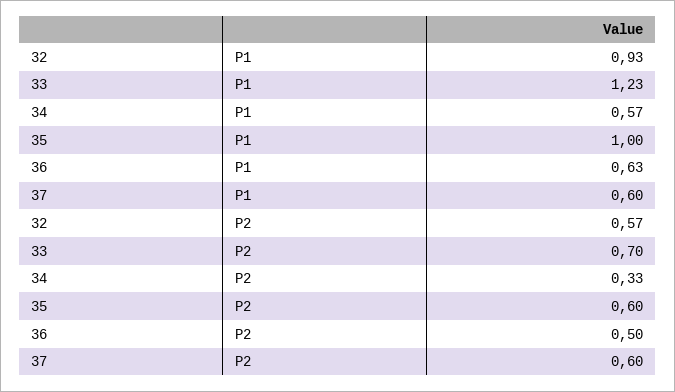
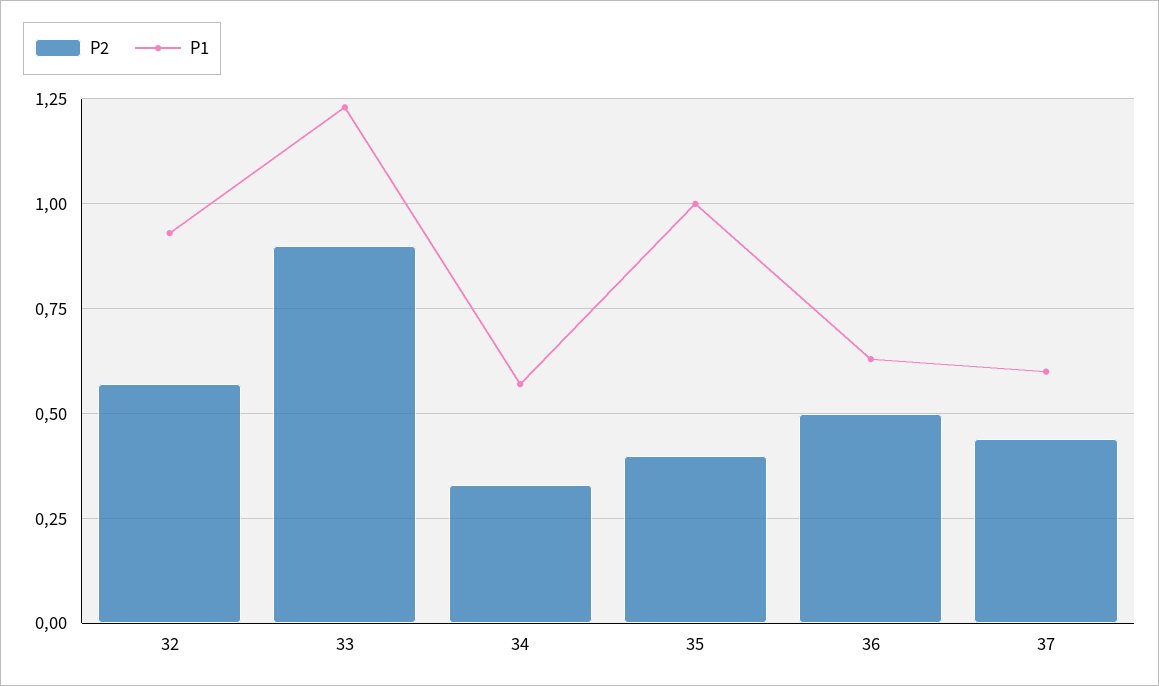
  {
    "P1": {
      "32": 0.93,
      "33": 1.23,
      "34": 0.57,
      "35": 1,
      "36": 0.63,
      "37": 0.6
    },
    "P2": {
      "32": 0.57,
-     "33": 0.7,
+     "33": 0.9,
      "34": 0.33,
-     "35": 0.6,
+     "35": 0.4,
      "36": 0.5,
-     "37": 0.6
+     "37": 0.45
    }
  }

